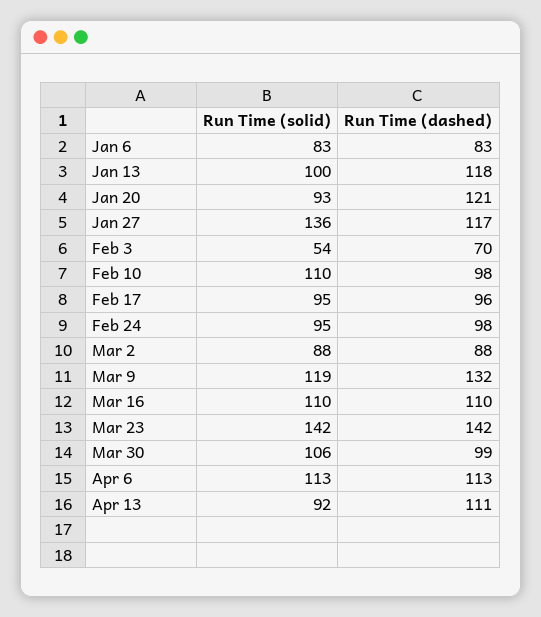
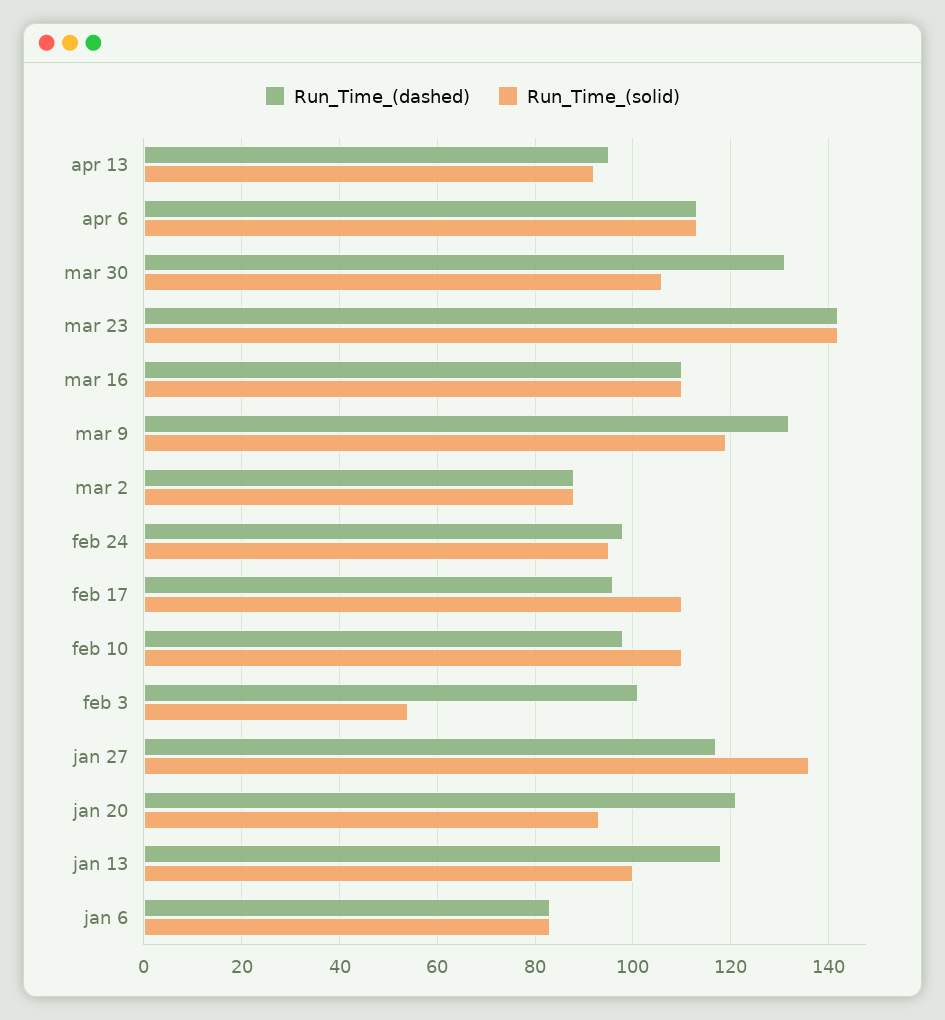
  {
    "Run Time (solid)": {
      "Jan 6": 83,
      "Jan 13": 100,
      "Jan 20": 93,
      "Jan 27": 136,
      "Feb 3": 54,
      "Feb 10": 110,
-     "Feb 17": 95,
+     "Feb 17": 110,
      "Feb 24": 95,
      "Mar 2": 88,
      "Mar 9": 119,
      "Mar 16": 110,
      "Mar 23": 142,
      "Mar 30": 106,
      "Apr 6": 113,
      "Apr 13": 92
    },
    "Run Time (dashed)": {
      "Jan 6": 83,
      "Jan 13": 118,
      "Jan 20": 121,
      "Jan 27": 117,
-     "Feb 3": 70,
+     "Feb 3": 100,
      "Feb 10": 98,
      "Feb 17": 96,
      "Feb 24": 98,
      "Mar 2": 88,
      "Mar 9": 132,
      "Mar 16": 110,
      "Mar 23": 142,
-     "Mar 30": 99,
+     "Mar 30": 130,
      "Apr 6": 113,
-     "Apr 13": 111
+     "Apr 13": 95
    }
  }

